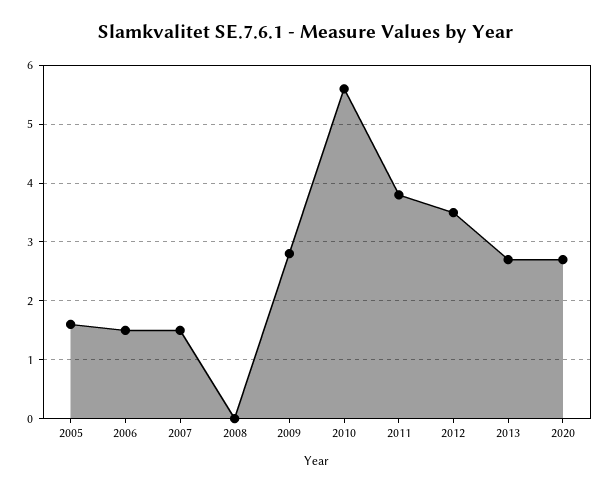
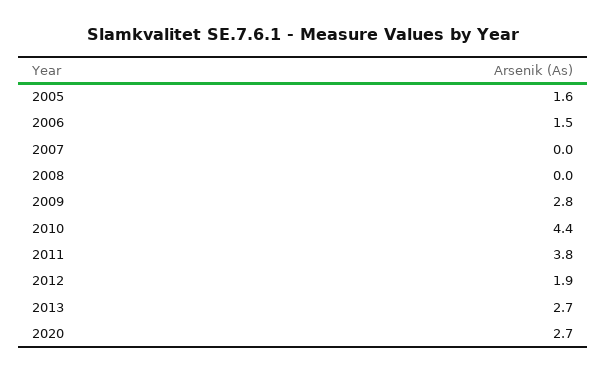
  {
    "2005": 1.6,
    "2006": 1.5,
-   "2007": 1.5,
+   "2007": 0,
    "2008": 0,
    "2009": 2.8,
-   "2010": 5.5,
+   "2010": 4.4,
    "2011": 3.8,
-   "2012": 3.5,
+   "2012": 1.9,
    "2013": 2.7,
    "2020": 2.7
  }

